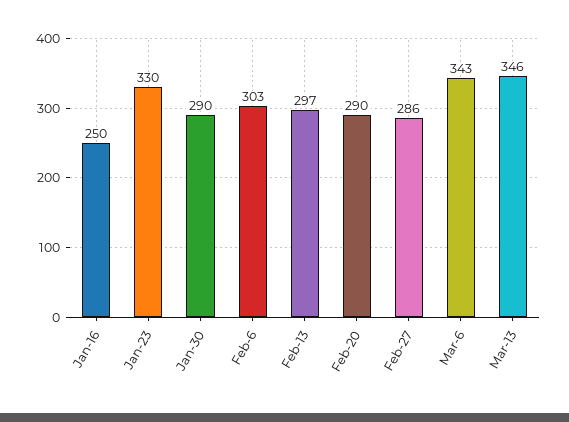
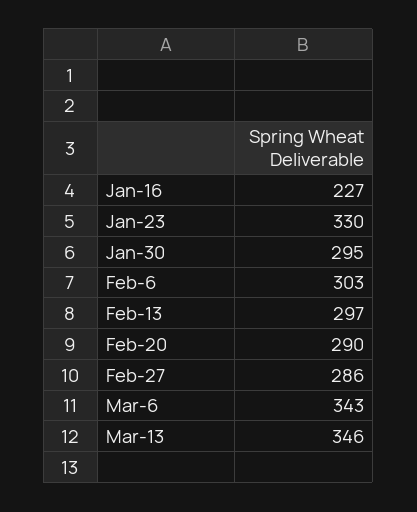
  {
-   "Jan-16": 250,
+   "Jan-16": 227,
    "Jan-23": 330,
-   "Jan-30": 290,
+   "Jan-30": 295,
    "Feb-6": 303,
    "Feb-13": 297,
    "Feb-20": 290,
    "Feb-27": 286,
    "Mar-6": 343,
    "Mar-13": 346
  }

